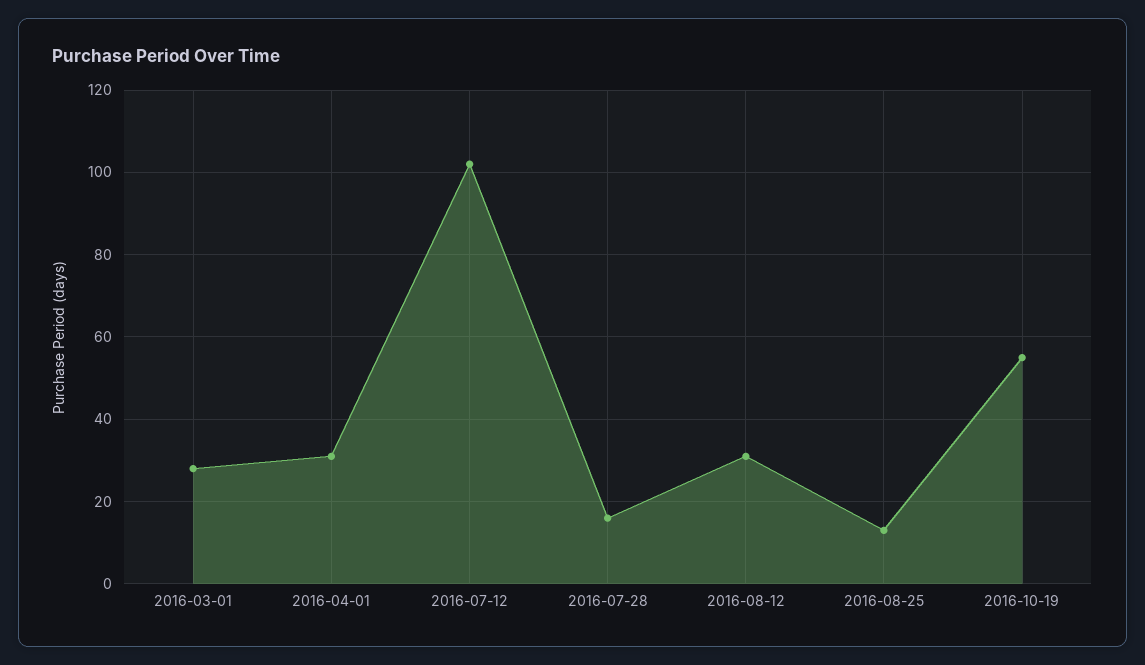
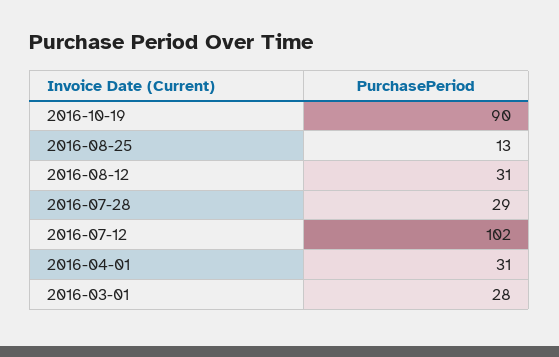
  {
    "2016-03-01": 28,
    "2016-04-01": 31,
    "2016-07-12": 102,
-   "2016-07-28": 15,
+   "2016-07-28": 29,
    "2016-08-12": 31,
    "2016-08-25": 13,
-   "2016-10-19": 55
+   "2016-10-19": 90
  }

